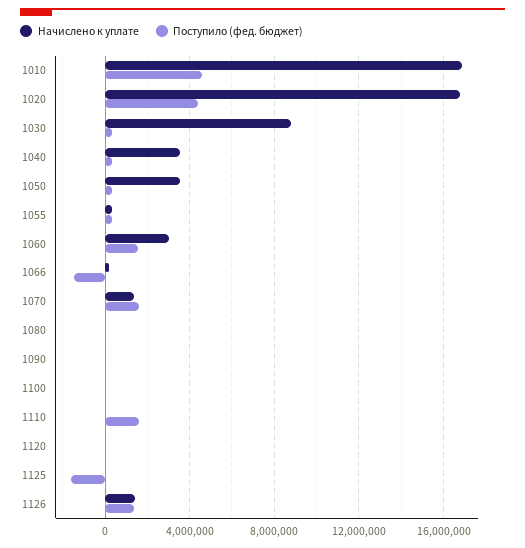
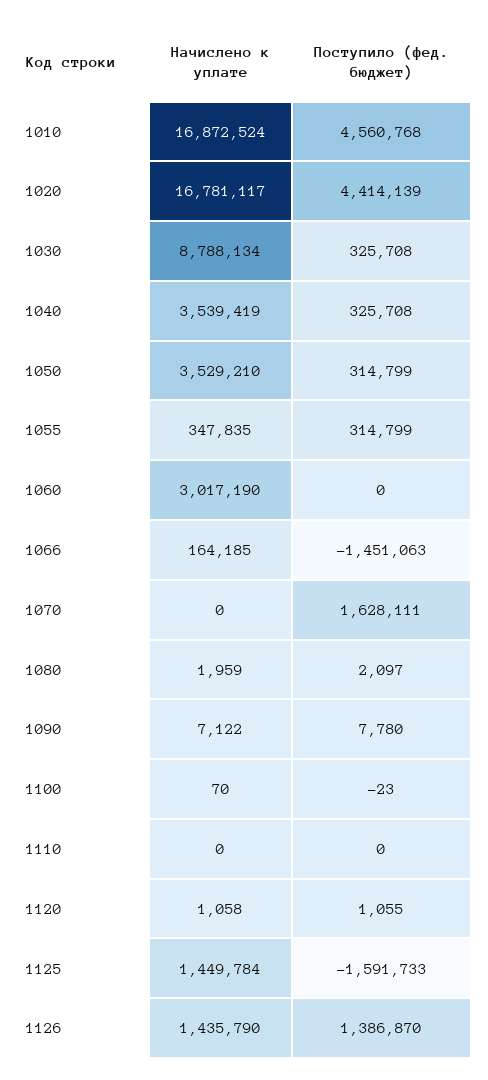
  {
    "Начислено к уплате": {
      "1010": 16872524,
      "1020": 16781117,
      "1030": 8788134,
      "1040": 3539419,
      "1050": 3529210,
      "1055": 347835,
      "1060": 3017190,
      "1066": 164185,
-     "1070": 1500000,
+     "1070": 0,
      "1080": 1959,
      "1090": 7122,
      "1100": 70,
      "1110": 0,
      "1120": 1058,
-     "1125": 0,
+     "1125": 1449784,
      "1126": 1435790
    },
    "Поступило (фед. бюджет)": {
      "1010": 4560768,
      "1020": 4414139,
      "1030": 325708,
      "1040": 325708,
      "1050": 314799,
      "1055": 314799,
-     "1060": 1500000,
+     "1060": 0,
      "1066": -1451063,
      "1070": 1628111,
      "1080": 2097,
      "1090": 7780,
      "1100": -23,
-     "1110": 1500000,
+     "1110": 0,
      "1120": 1055,
      "1125": -1591733,
      "1126": 1386870
    }
  }

